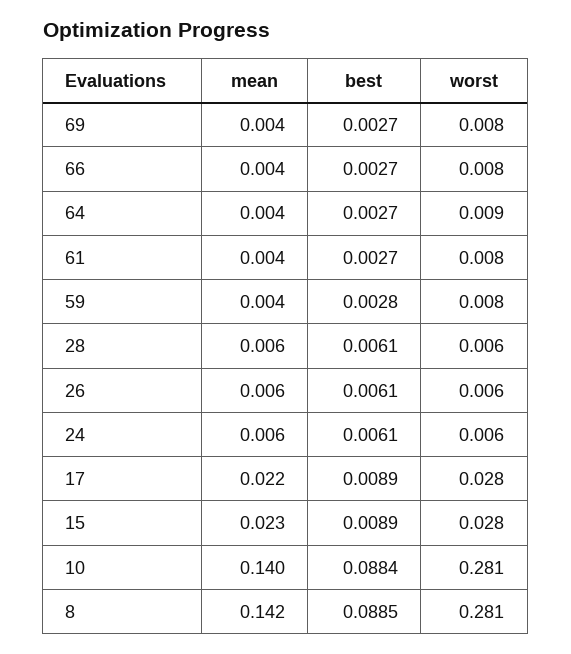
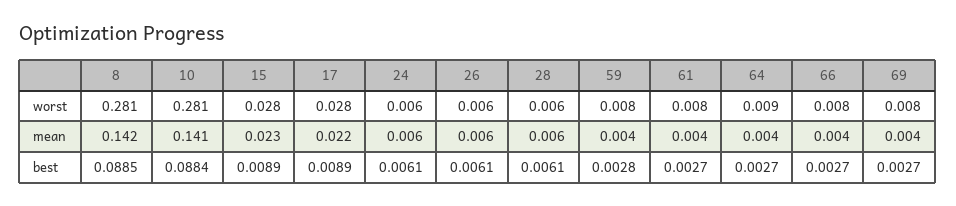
  {
    "mean": {
      "69": 0.004,
      "66": 0.004,
      "64": 0.004,
      "61": 0.004,
      "59": 0.004,
      "28": 0.006,
      "26": 0.006,
      "24": 0.006,
      "17": 0.022,
      "15": 0.023,
-     "10": 0.14,
+     "10": 0.141,
      "8": 0.142
    },
    "best": {
      "69": 0.0027,
      "66": 0.0027,
      "64": 0.0027,
      "61": 0.0027,
      "59": 0.0028,
      "28": 0.0061,
      "26": 0.0061,
      "24": 0.0061,
      "17": 0.0089,
      "15": 0.0089,
      "10": 0.0884,
      "8": 0.0885
    },
    "worst": {
      "69": 0.008,
      "66": 0.008,
      "64": 0.009,
      "61": 0.008,
      "59": 0.008,
      "28": 0.006,
      "26": 0.006,
      "24": 0.006,
      "17": 0.028,
      "15": 0.028,
      "10": 0.281,
      "8": 0.281
    }
  }

